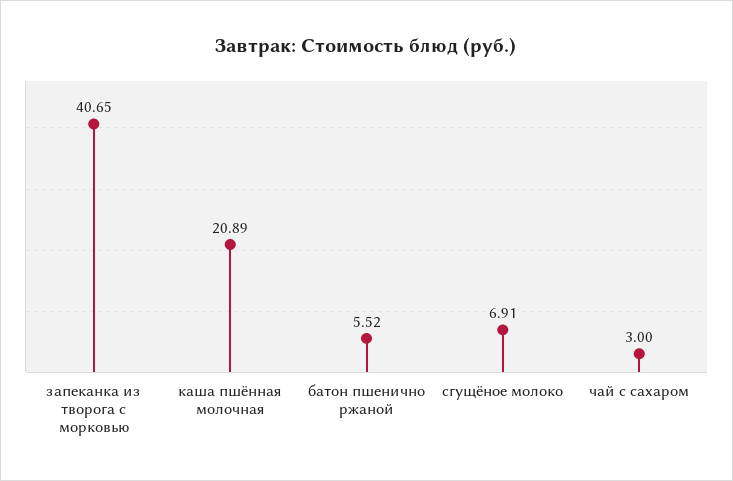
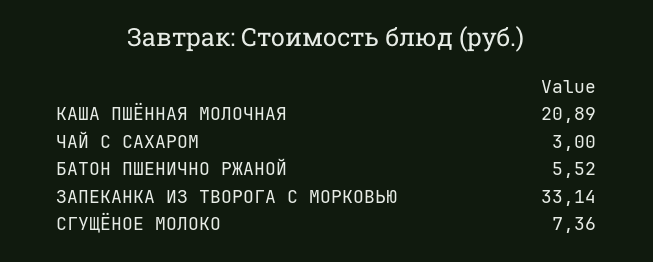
  {
-   "запеканка из творога с морковью": 40.65,
+   "запеканка из творога с морковью": 33.14,
    "каша пшённая молочная": 20.89,
    "батон пшенично ржаной": 5.52,
-   "сгущёное молоко": 6.91,
+   "сгущёное молоко": 7.36,
    "чай с сахаром": 3
  }

